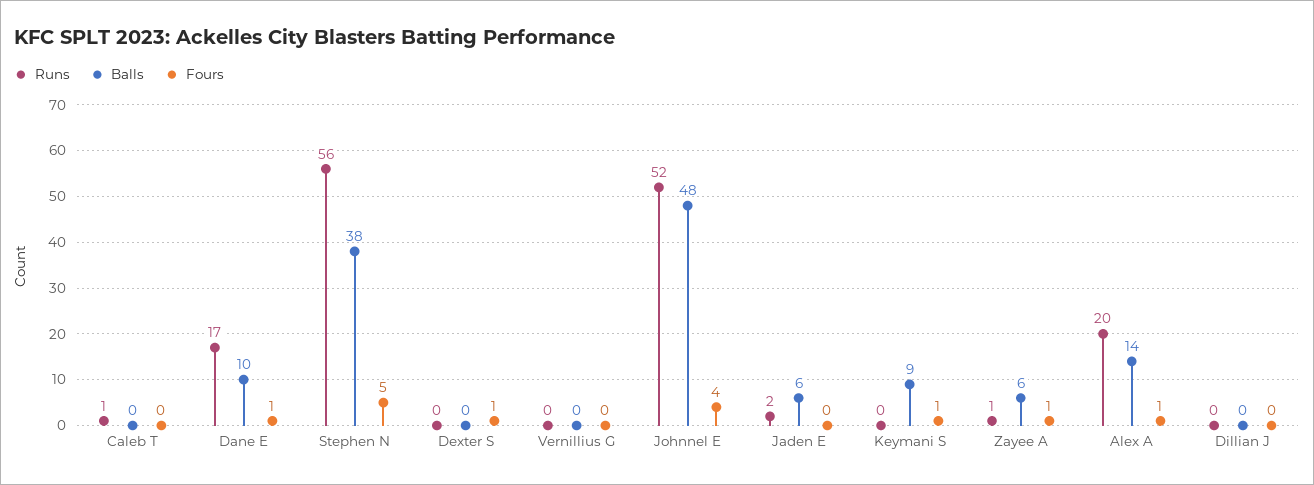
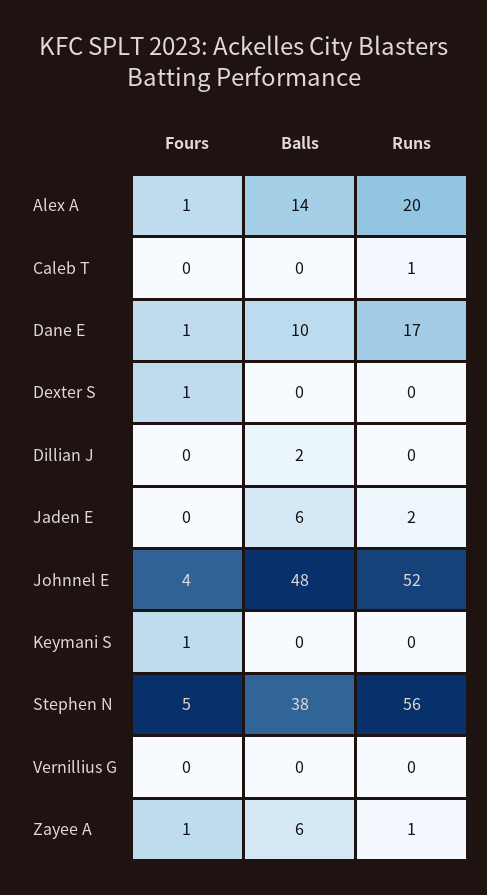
  {
    "Runs": {
      "Caleb T": 1,
      "Dane E": 17,
      "Stephen N": 56,
      "Dexter S": 0,
      "Vernillius G": 0,
      "Johnnel E": 52,
      "Jaden E": 2,
      "Keymani S": 0,
      "Zayee A": 1,
      "Alex A": 20,
      "Dillian J": 0
    },
    "Balls": {
      "Caleb T": 0,
      "Dane E": 10,
      "Stephen N": 38,
      "Dexter S": 0,
      "Vernillius G": 0,
      "Johnnel E": 48,
      "Jaden E": 6,
-     "Keymani S": 9,
+     "Keymani S": 0,
      "Zayee A": 6,
      "Alex A": 14,
-     "Dillian J": 0
+     "Dillian J": 2
    },
    "Fours": {
      "Caleb T": 0,
      "Dane E": 1,
      "Stephen N": 5,
      "Dexter S": 1,
      "Vernillius G": 0,
      "Johnnel E": 4,
      "Jaden E": 0,
      "Keymani S": 1,
      "Zayee A": 1,
      "Alex A": 1,
      "Dillian J": 0
    }
  }

